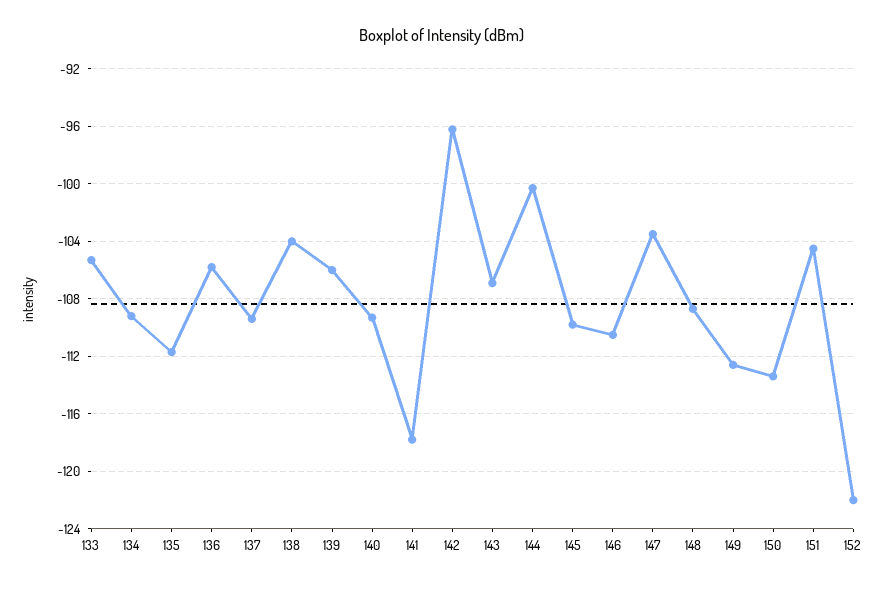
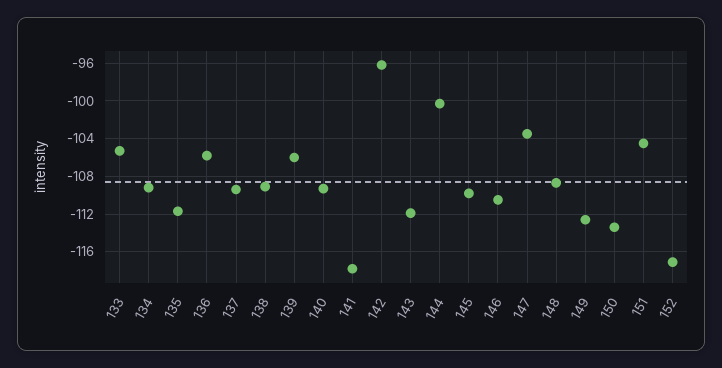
  {
    "133": -105.5,
    "134": -109,
    "135": -111.5,
    "136": -106,
    "137": -109.5,
-   "138": -104,
+   "138": -109,
    "139": -106,
    "140": -109.5,
    "141": -118,
    "142": -96,
-   "143": -107,
+   "143": -112,
    "144": -100.5,
    "145": -110,
    "146": -110.5,
    "147": -103.5,
    "148": -108.5,
    "149": -112.5,
    "150": -113.5,
    "151": -104.5,
-   "152": -122
+   "152": -117
  }

